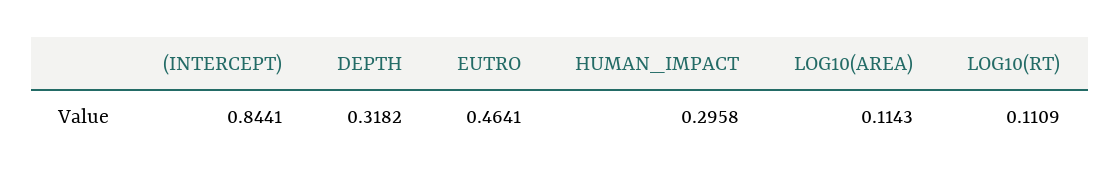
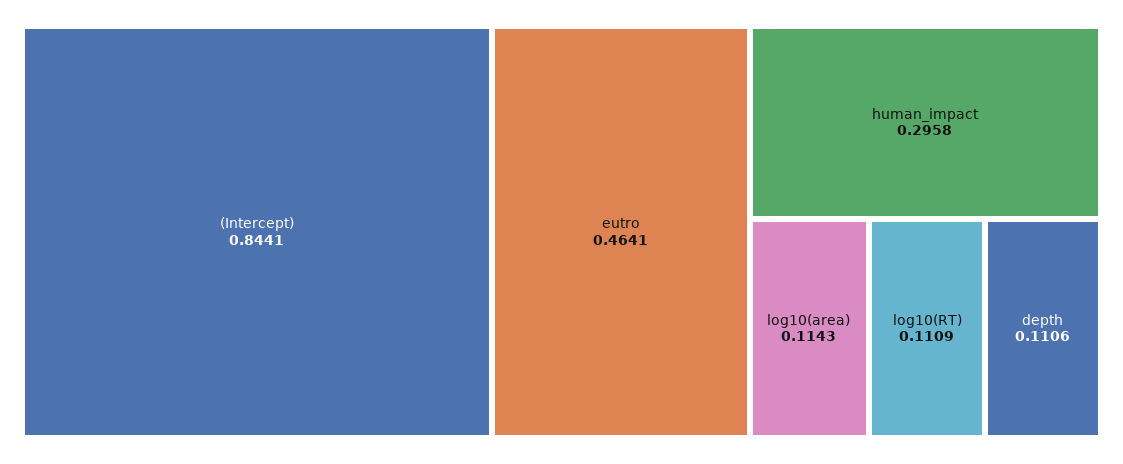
  {
    "(INTERCEPT)": 0.8441,
-   "DEPTH": 0.3182,
+   "DEPTH": 0.1106,
    "EUTRO": 0.4641,
    "HUMAN_IMPACT": 0.2958,
    "LOG10(AREA)": 0.1143,
    "LOG10(RT)": 0.1109
  }

